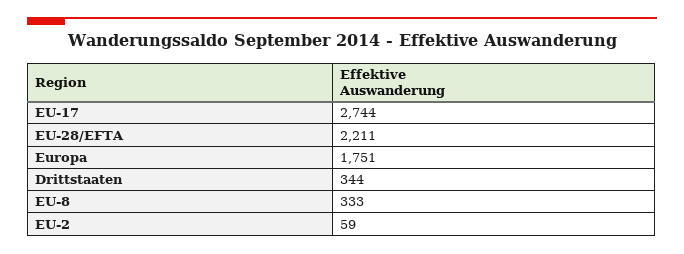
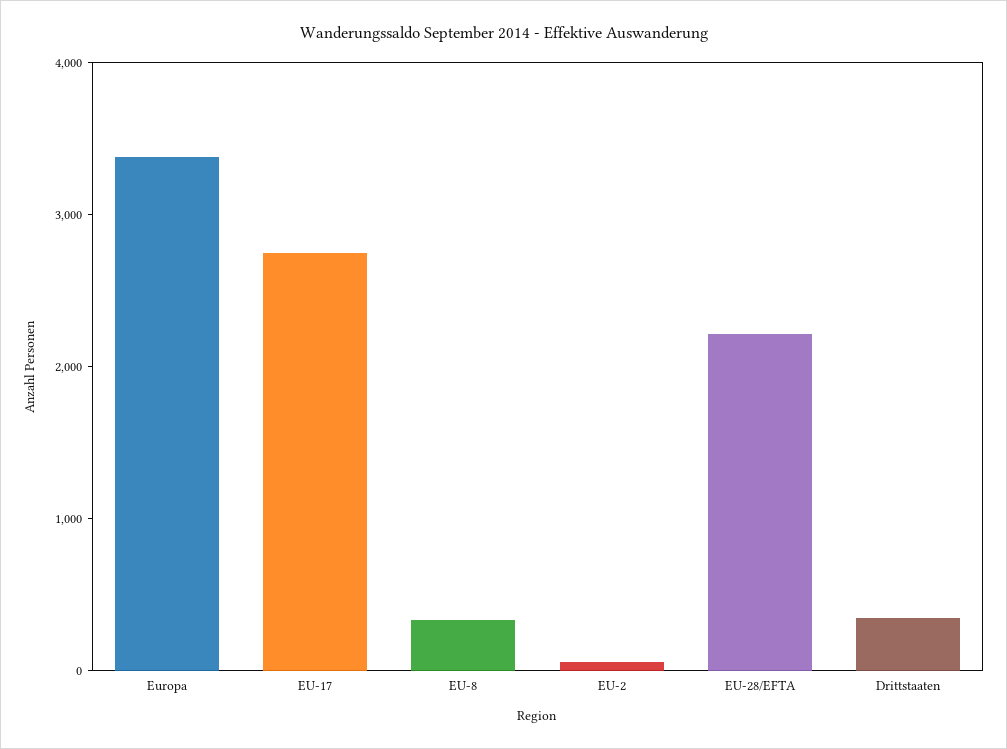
  {
    "EU-17": 2744,
    "EU-28/EFTA": 2211,
-   "Europa": 1751,
+   "Europa": 3400,
    "Drittstaaten": 344,
    "EU-8": 333,
    "EU-2": 59
  }

